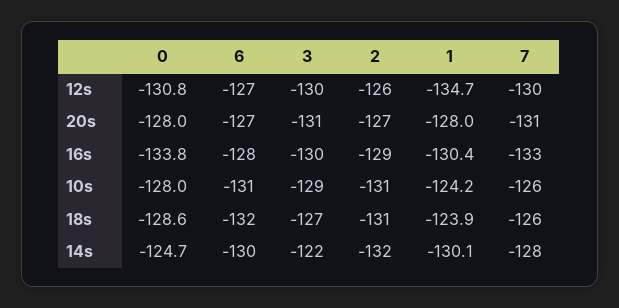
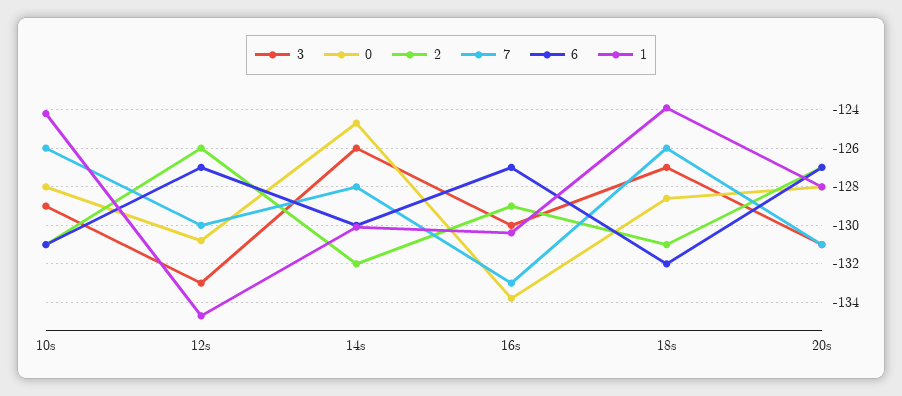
  {
    "0": {
      "12s": -130.8,
      "20s": -128,
      "16s": -133.8,
      "10s": -128,
      "18s": -128.6,
      "14s": -124.7
    },
    "6": {
      "12s": -127,
      "20s": -127,
-     "16s": -128,
+     "16s": -127,
      "10s": -131,
      "18s": -132,
      "14s": -130
    },
    "3": {
-     "12s": -130,
+     "12s": -133,
      "20s": -131,
      "16s": -130,
      "10s": -129,
      "18s": -127,
-     "14s": -122
+     "14s": -126
    },
    "2": {
      "12s": -126,
      "20s": -127,
      "16s": -129,
      "10s": -131,
      "18s": -131,
      "14s": -132
    },
    "1": {
      "12s": -134.7,
      "20s": -128,
      "16s": -130.4,
      "10s": -124.2,
      "18s": -123.9,
      "14s": -130.1
    },
    "7": {
      "12s": -130,
      "20s": -131,
      "16s": -133,
      "10s": -126,
      "18s": -126,
      "14s": -128
    }
  }

